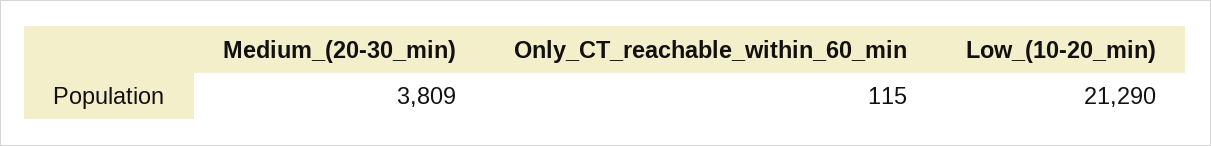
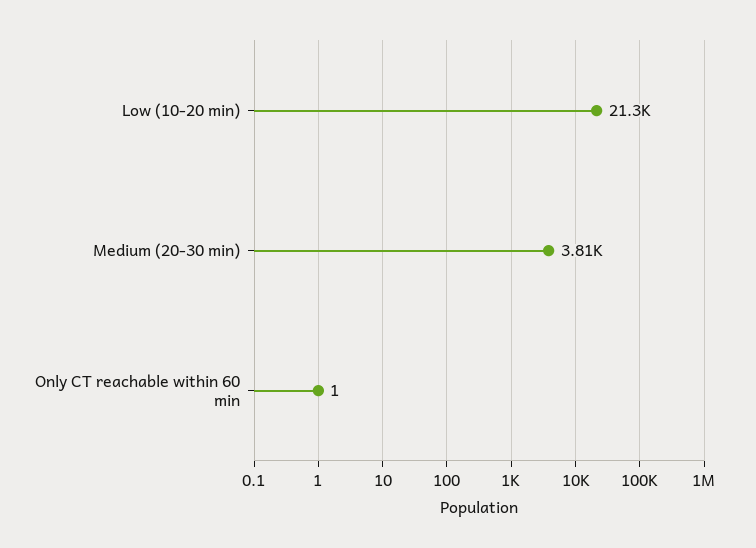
  {
    "Medium_(20-30_min)": 3809,
-   "Only_CT_reachable_within_60_min": 115,
+   "Only_CT_reachable_within_60_min": 1,
    "Low_(10-20_min)": 21290
  }

